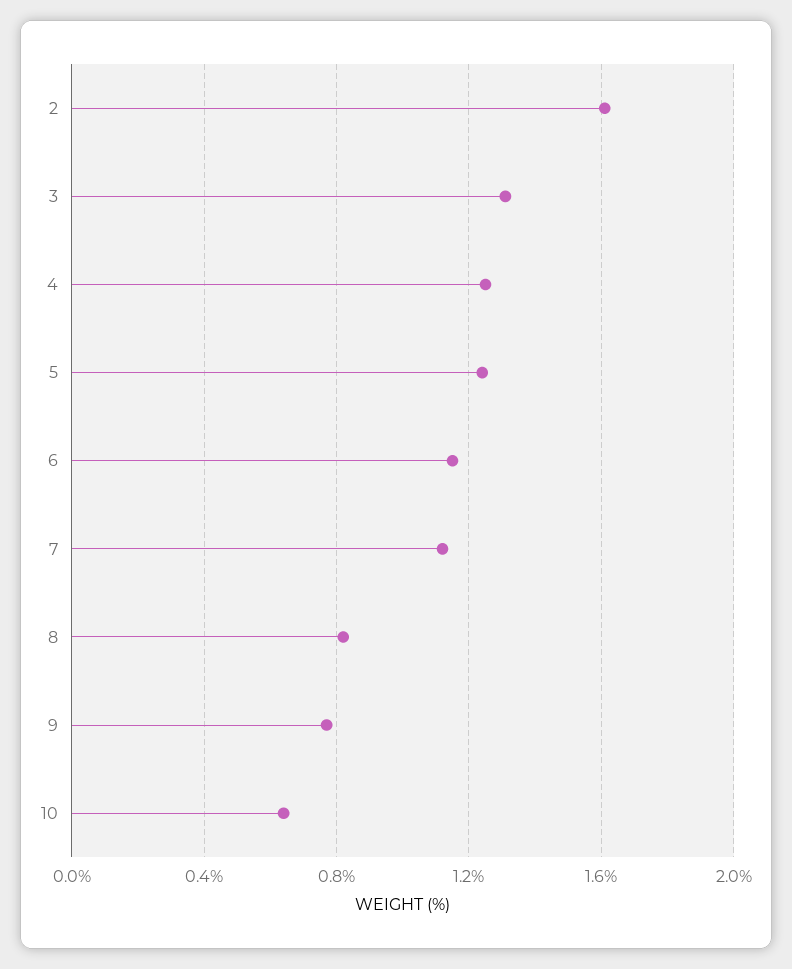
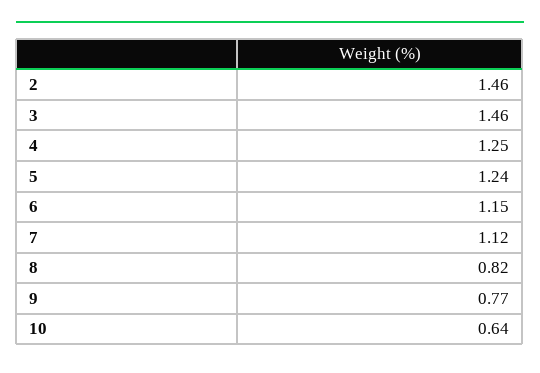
  {
-   "2": 1.6,
+   "2": 1.46,
-   "3": 1.3,
+   "3": 1.46,
    "4": 1.25,
    "5": 1.24,
    "6": 1.15,
    "7": 1.12,
    "8": 0.82,
    "9": 0.77,
    "10": 0.64
  }

